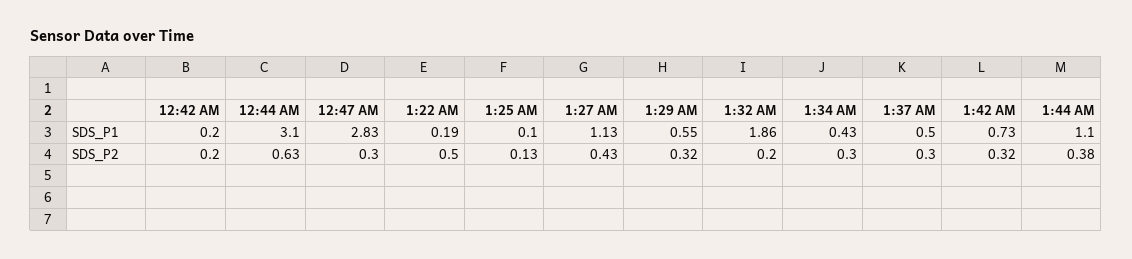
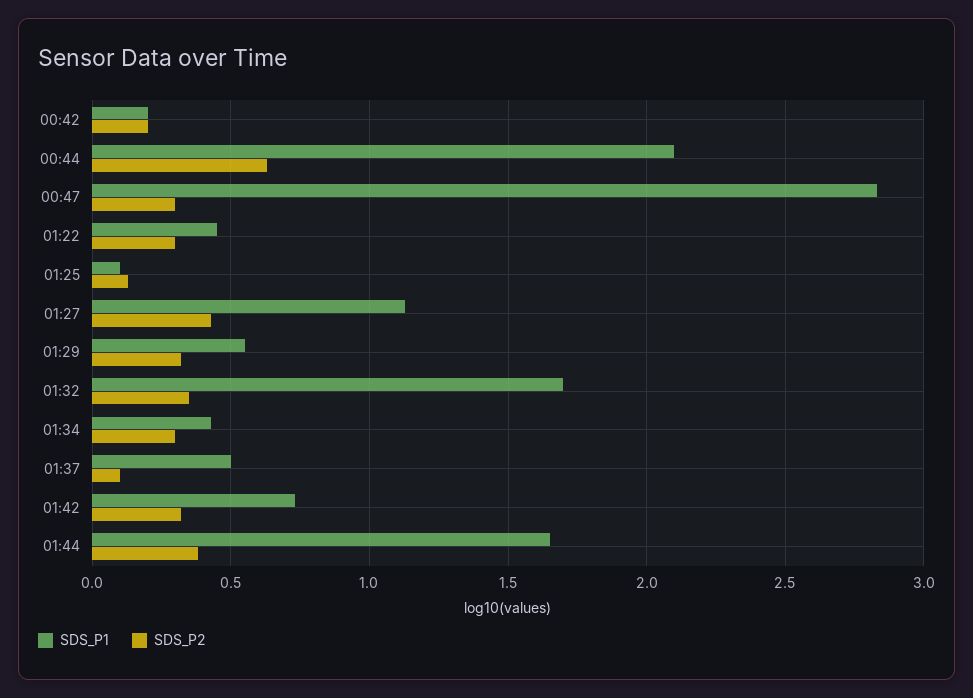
  {
    "SDS_P1": {
      "12:42 AM": 0.2,
-     "12:44 AM": 3.1,
+     "12:44 AM": 2.1,
      "12:47 AM": 2.83,
-     "1:22 AM": 0.19,
+     "1:22 AM": 0.45,
      "1:25 AM": 0.1,
      "1:27 AM": 1.13,
      "1:29 AM": 0.55,
-     "1:32 AM": 1.86,
+     "1:32 AM": 1.7,
      "1:34 AM": 0.43,
      "1:37 AM": 0.5,
      "1:42 AM": 0.73,
-     "1:44 AM": 1.1
+     "1:44 AM": 1.65
    },
    "SDS_P2": {
      "12:42 AM": 0.2,
      "12:44 AM": 0.63,
      "12:47 AM": 0.3,
-     "1:22 AM": 0.5,
+     "1:22 AM": 0.3,
      "1:25 AM": 0.13,
      "1:27 AM": 0.43,
      "1:29 AM": 0.32,
-     "1:32 AM": 0.2,
+     "1:32 AM": 0.35,
      "1:34 AM": 0.3,
-     "1:37 AM": 0.3,
+     "1:37 AM": 0.1,
      "1:42 AM": 0.32,
      "1:44 AM": 0.38
    }
  }

